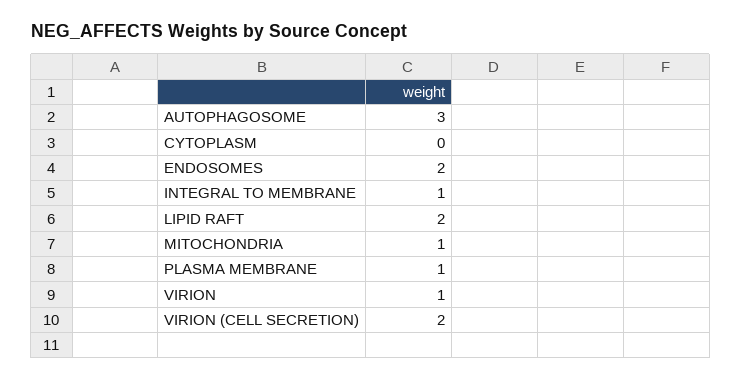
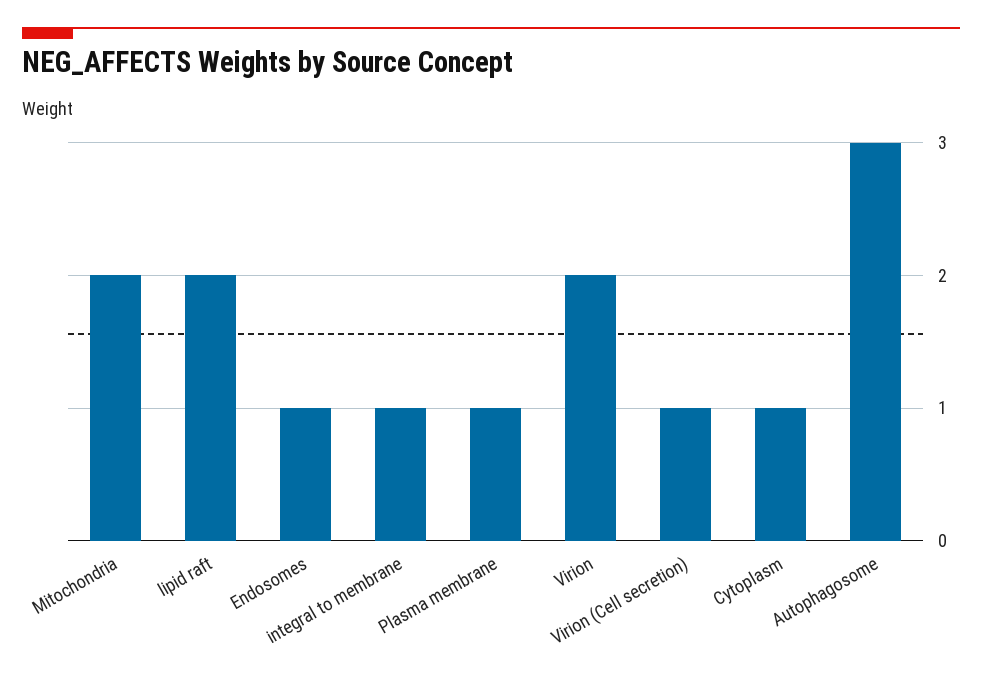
  {
    "AUTOPHAGOSOME": 3,
-   "CYTOPLASM": 0,
+   "CYTOPLASM": 1,
-   "ENDOSOMES": 2,
+   "ENDOSOMES": 1,
    "INTEGRAL TO MEMBRANE": 1,
    "LIPID RAFT": 2,
-   "MITOCHONDRIA": 1,
+   "MITOCHONDRIA": 2,
    "PLASMA MEMBRANE": 1,
-   "VIRION": 1,
+   "VIRION": 2,
-   "VIRION (CELL SECRETION)": 2
+   "VIRION (CELL SECRETION)": 1
  }

